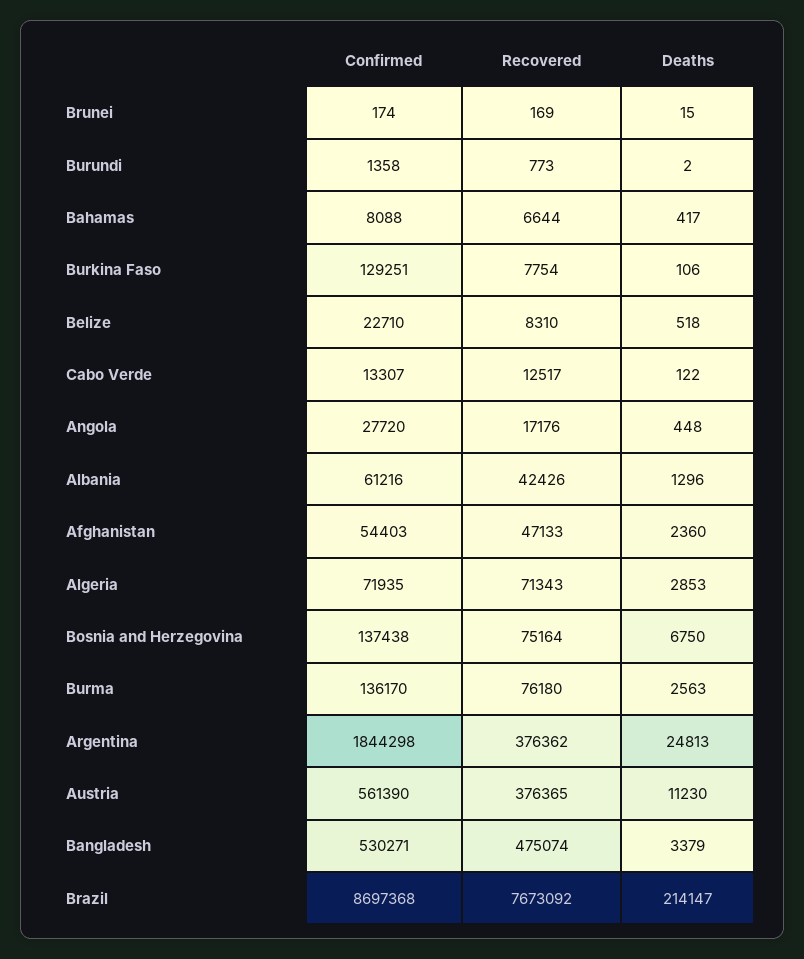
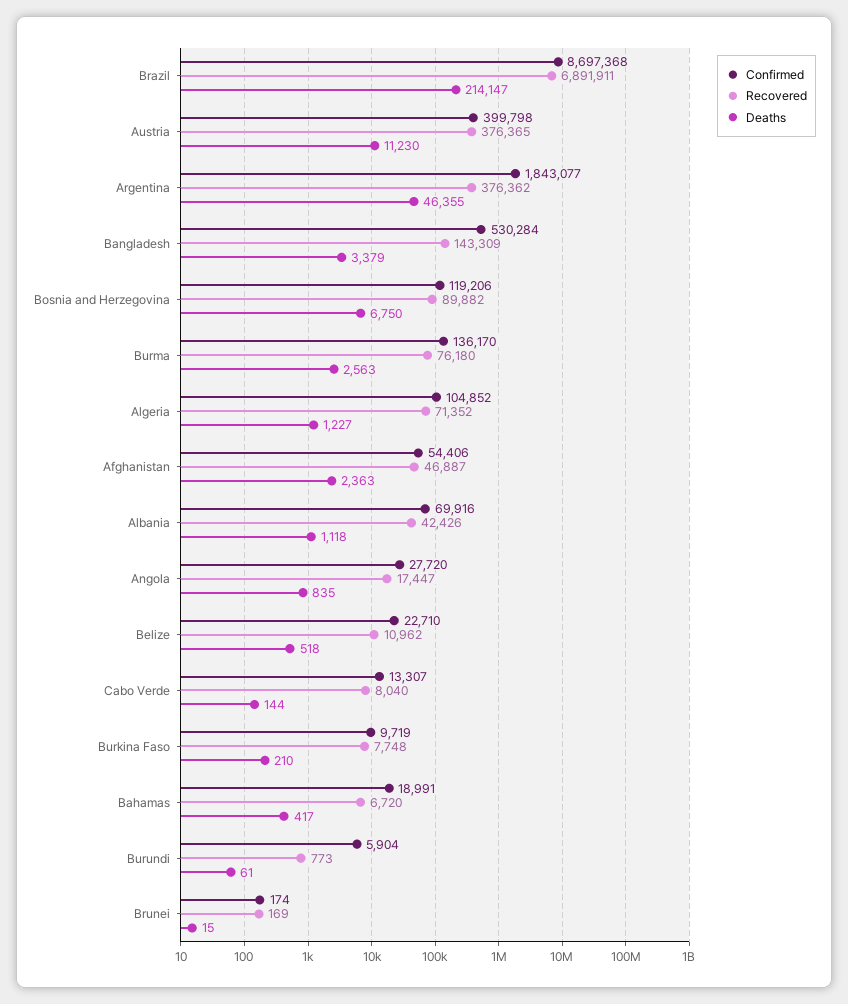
  {
    "Confirmed": {
      "Brunei": 174,
-     "Burundi": 1358,
+     "Burundi": 5904,
-     "Bahamas": 8088,
+     "Bahamas": 18991,
-     "Burkina Faso": 129251,
+     "Burkina Faso": 9719,
      "Belize": 22710,
      "Cabo Verde": 13307,
      "Angola": 27720,
-     "Albania": 61216,
+     "Albania": 69916,
-     "Afghanistan": 54403,
+     "Afghanistan": 54406,
-     "Algeria": 71935,
+     "Algeria": 104852,
-     "Bosnia and Herzegovina": 137438,
+     "Bosnia and Herzegovina": 119206,
      "Burma": 136170,
-     "Argentina": 1844298,
+     "Argentina": 1843077,
-     "Austria": 561390,
+     "Austria": 399798,
-     "Bangladesh": 530271,
+     "Bangladesh": 530284,
      "Brazil": 8697368
    },
    "Recovered": {
      "Brunei": 169,
      "Burundi": 773,
-     "Bahamas": 6644,
+     "Bahamas": 6720,
-     "Burkina Faso": 7754,
+     "Burkina Faso": 7748,
-     "Belize": 8310,
+     "Belize": 10962,
-     "Cabo Verde": 12517,
+     "Cabo Verde": 8040,
-     "Angola": 17176,
+     "Angola": 17447,
      "Albania": 42426,
-     "Afghanistan": 47133,
+     "Afghanistan": 46887,
-     "Algeria": 71343,
+     "Algeria": 71352,
-     "Bosnia and Herzegovina": 75164,
+     "Bosnia and Herzegovina": 89882,
      "Burma": 76180,
      "Argentina": 376362,
      "Austria": 376365,
-     "Bangladesh": 475074,
+     "Bangladesh": 143309,
-     "Brazil": 7673092
+     "Brazil": 6891911
    },
    "Deaths": {
      "Brunei": 15,
-     "Burundi": 2,
+     "Burundi": 61,
      "Bahamas": 417,
-     "Burkina Faso": 106,
+     "Burkina Faso": 210,
      "Belize": 518,
-     "Cabo Verde": 122,
+     "Cabo Verde": 144,
-     "Angola": 448,
+     "Angola": 835,
-     "Albania": 1296,
+     "Albania": 1118,
-     "Afghanistan": 2360,
+     "Afghanistan": 2363,
-     "Algeria": 2853,
+     "Algeria": 1227,
      "Bosnia and Herzegovina": 6750,
      "Burma": 2563,
-     "Argentina": 24813,
+     "Argentina": 46355,
      "Austria": 11230,
      "Bangladesh": 3379,
      "Brazil": 214147
    }
  }

